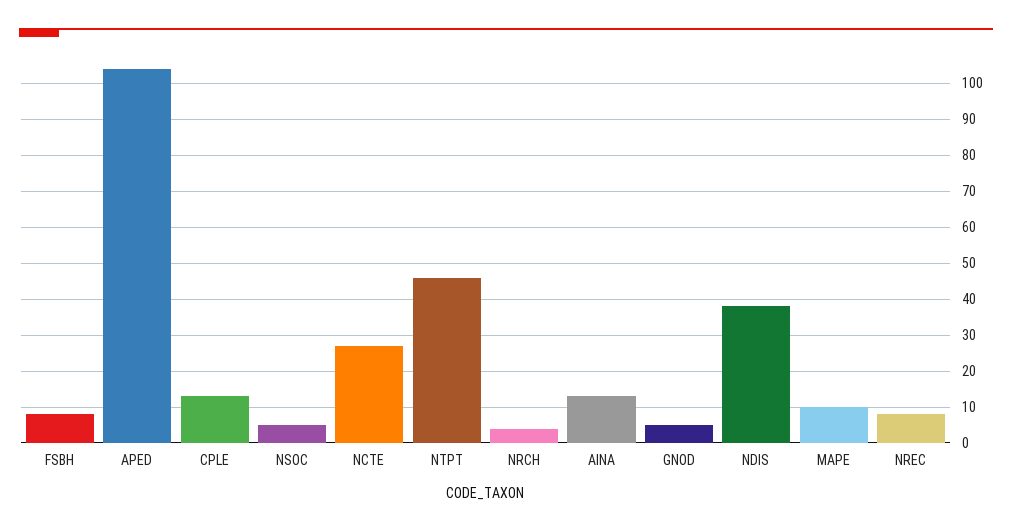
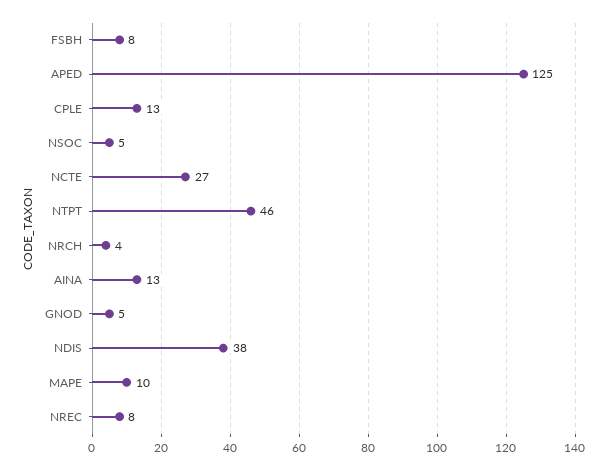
  {
    "FSBH": 8,
-   "APED": 105,
+   "APED": 125,
    "CPLE": 13,
    "NSOC": 5,
    "NCTE": 27,
    "NTPT": 46,
    "NRCH": 4,
    "AINA": 13,
    "GNOD": 5,
    "NDIS": 38,
    "MAPE": 10,
    "NREC": 8
  }

